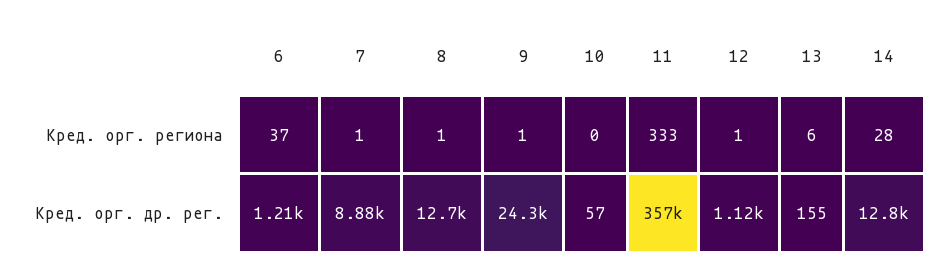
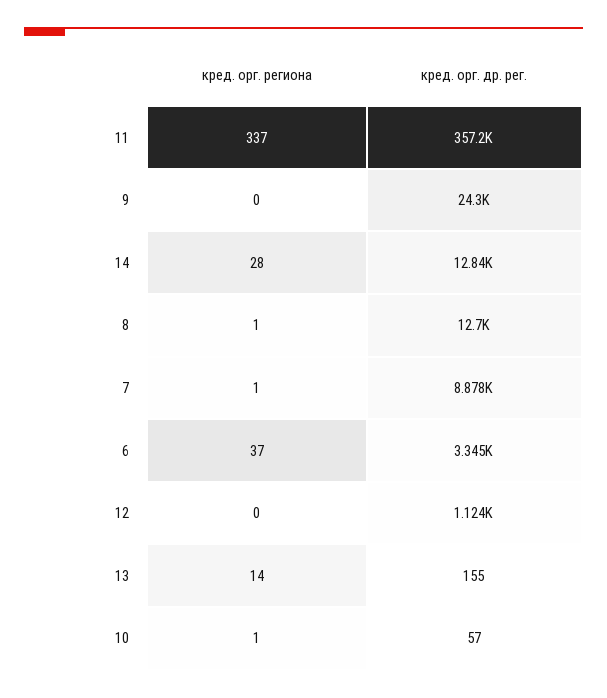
  {
    "6": {
      "Кред. орг. региона": 37,
-     "Кред. орг. др. рег.": 1210
+     "Кред. орг. др. рег.": 3345
    },
    "7": {
      "Кред. орг. региона": 1,
      "Кред. орг. др. рег.": 8878
    },
    "8": {
      "Кред. орг. региона": 1,
      "Кред. орг. др. рег.": 12700
    },
    "9": {
-     "Кред. орг. региона": 1,
+     "Кред. орг. региона": 0,
      "Кред. орг. др. рег.": 24300
    },
    "10": {
-     "Кред. орг. региона": 0,
+     "Кред. орг. региона": 1,
      "Кред. орг. др. рег.": 57
    },
    "11": {
-     "Кред. орг. региона": 333,
+     "Кред. орг. региона": 337,
      "Кред. орг. др. рег.": 357200
    },
    "12": {
-     "Кред. орг. региона": 1,
+     "Кред. орг. региона": 0,
      "Кред. орг. др. рег.": 1124
    },
    "13": {
-     "Кред. орг. региона": 6,
+     "Кред. орг. региона": 14,
      "Кред. орг. др. рег.": 155
    },
    "14": {
      "Кред. орг. региона": 28,
      "Кред. орг. др. рег.": 12840
    }
  }

